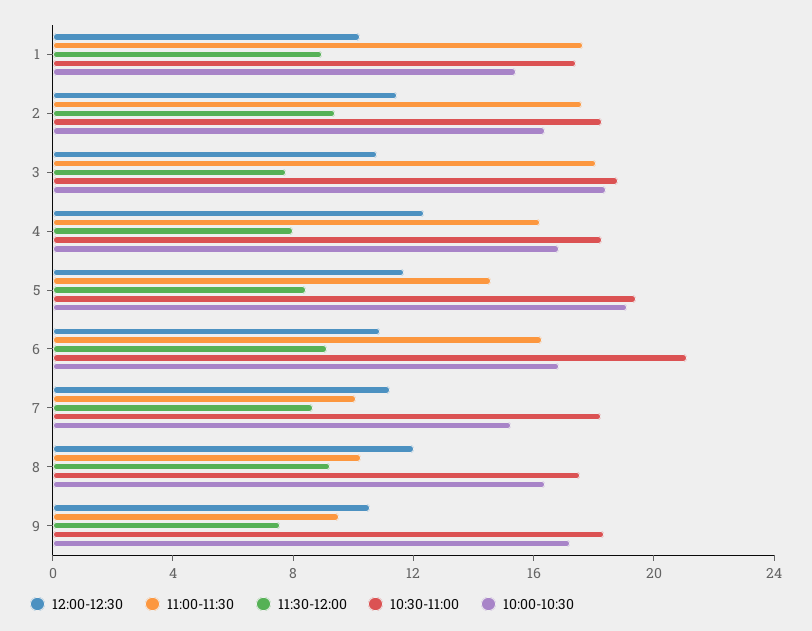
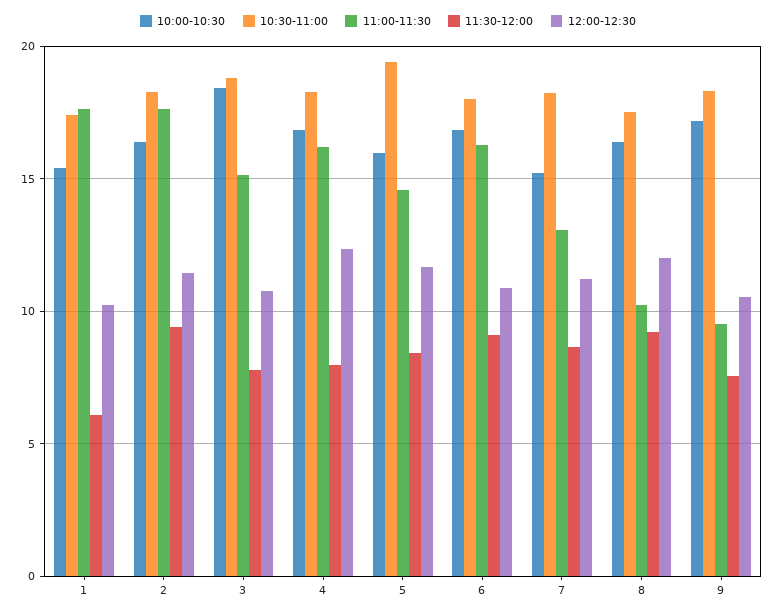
  {
    "12:00-12:30": {
      "1": 10,
      "2": 11.5,
      "3": 11,
      "4": 12.5,
      "5": 11.5,
      "6": 11,
      "7": 11,
      "8": 12,
      "9": 10.5
    },
    "11:00-11:30": {
      "1": 17.5,
      "2": 17.5,
-     "3": 18,
+     "3": 15,
      "4": 16,
      "5": 14.5,
      "6": 16.5,
-     "7": 10,
+     "7": 13,
      "8": 10.5,
      "9": 9.5
    },
    "11:30-12:00": {
-     "1": 9,
+     "1": 6,
      "2": 9.5,
      "3": 8,
      "4": 8,
      "5": 8.5,
      "6": 9,
      "7": 8.5,
      "8": 9,
      "9": 7.5
    },
    "10:30-11:00": {
      "1": 17.5,
      "2": 18.5,
      "3": 19,
      "4": 18.5,
      "5": 19.5,
-     "6": 21,
+     "6": 18,
      "7": 18,
      "8": 17.5,
      "9": 18.5
    },
    "10:00-10:30": {
      "1": 15.5,
      "2": 16.5,
      "3": 18.5,
      "4": 17,
-     "5": 19,
+     "5": 16,
      "6": 17,
      "7": 15,
      "8": 16.5,
      "9": 17
    }
  }

